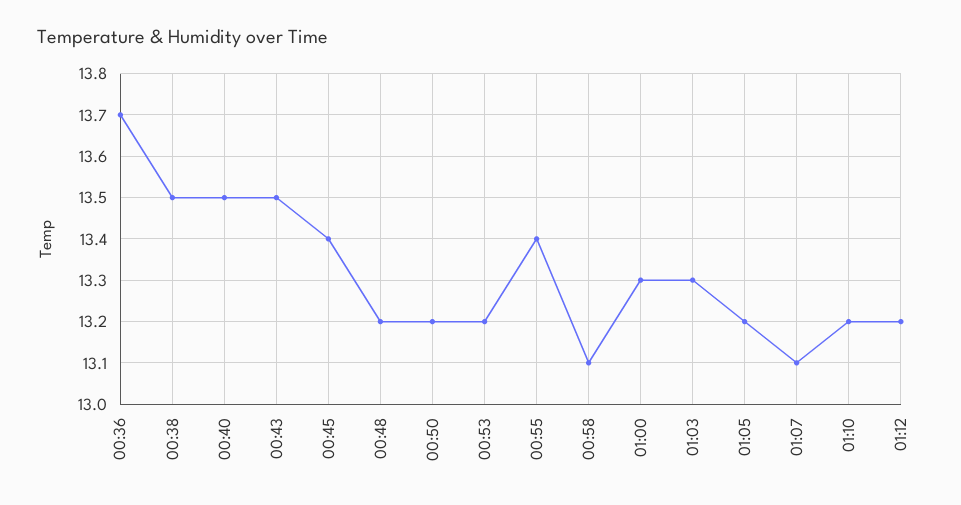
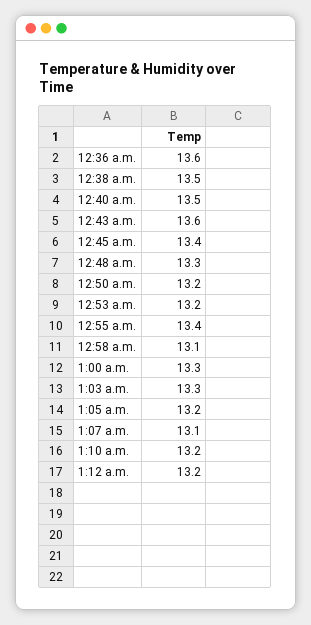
  {
-   "00:36": 13.7,
+   "00:36": 13.6,
    "00:38": 13.5,
    "00:40": 13.5,
-   "00:43": 13.5,
+   "00:43": 13.6,
    "00:45": 13.4,
-   "00:48": 13.2,
+   "00:48": 13.3,
    "00:50": 13.2,
    "00:53": 13.2,
    "00:55": 13.4,
    "00:58": 13.1,
    "01:00": 13.3,
    "01:03": 13.3,
    "01:05": 13.2,
    "01:07": 13.1,
    "01:10": 13.2,
    "01:12": 13.2
  }

